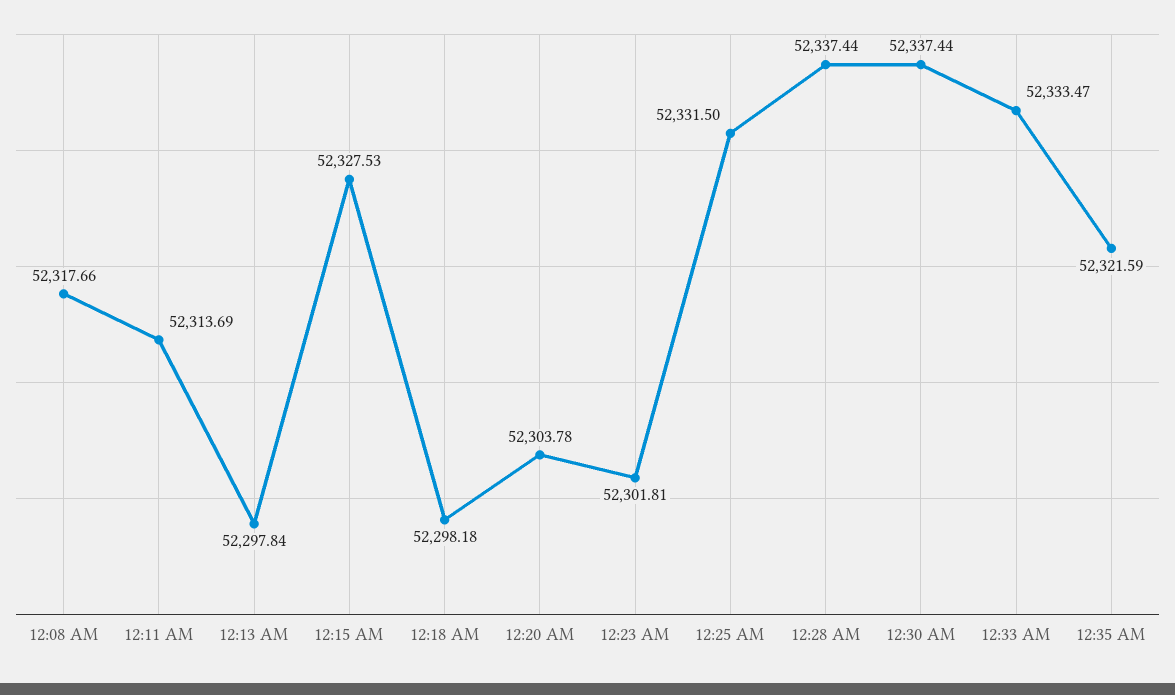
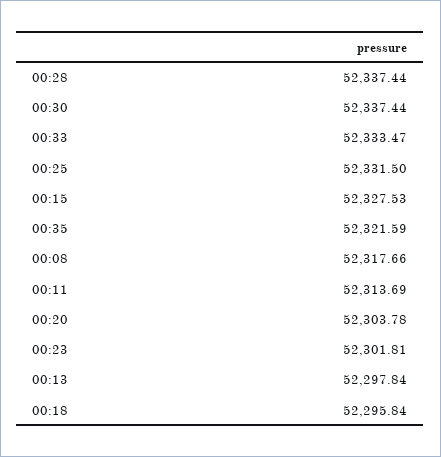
  {
    "12:08 AM": 52317.66,
    "12:11 AM": 52313.69,
    "12:13 AM": 52297.84,
    "12:15 AM": 52327.53,
-   "12:18 AM": 52298.18,
+   "12:18 AM": 52295.84,
    "12:20 AM": 52303.78,
    "12:23 AM": 52301.81,
    "12:25 AM": 52331.5,
    "12:28 AM": 52337.44,
    "12:30 AM": 52337.44,
    "12:33 AM": 52333.47,
    "12:35 AM": 52321.59
  }

